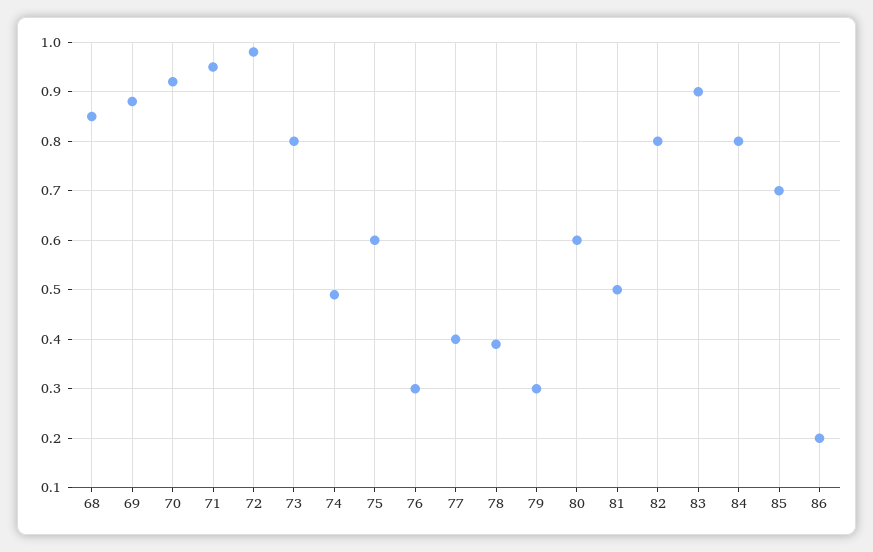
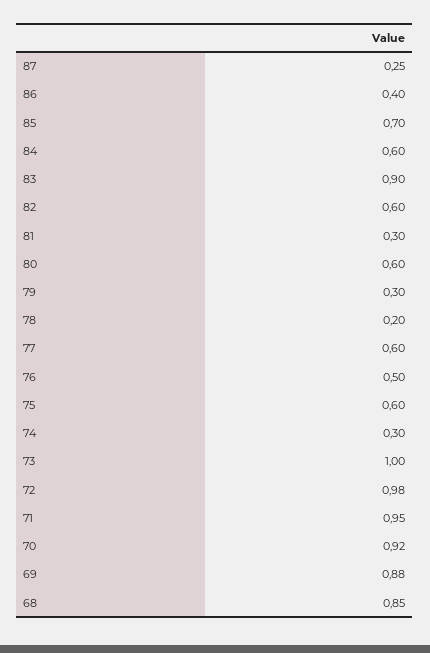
  {
    "68": 0.85,
    "69": 0.88,
    "70": 0.92,
    "71": 0.95,
    "72": 0.98,
-   "73": 0.8,
+   "73": 1,
-   "74": 0.5,
+   "74": 0.3,
    "75": 0.6,
-   "76": 0.3,
+   "76": 0.5,
-   "77": 0.4,
+   "77": 0.6,
-   "78": 0.4,
+   "78": 0.2,
    "79": 0.3,
    "80": 0.6,
-   "81": 0.5,
+   "81": 0.3,
-   "82": 0.8,
+   "82": 0.6,
    "83": 0.9,
-   "84": 0.8,
+   "84": 0.6,
    "85": 0.7,
-   "86": 0.2
+   "86": 0.4,
+   "87": 0.25
  }

